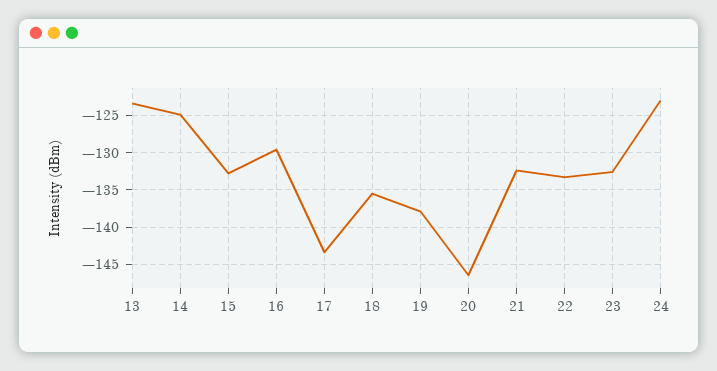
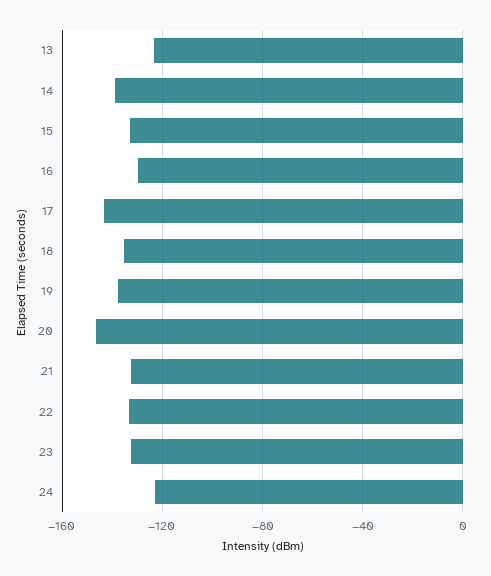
  {
    "13": -123,
-   "14": -125,
+   "14": -140,
    "15": -133,
    "16": -130,
    "17": -143,
    "18": -136,
    "19": -138,
    "20": -147,
    "21": -132,
    "22": -133,
    "23": -133,
    "24": -123
  }

